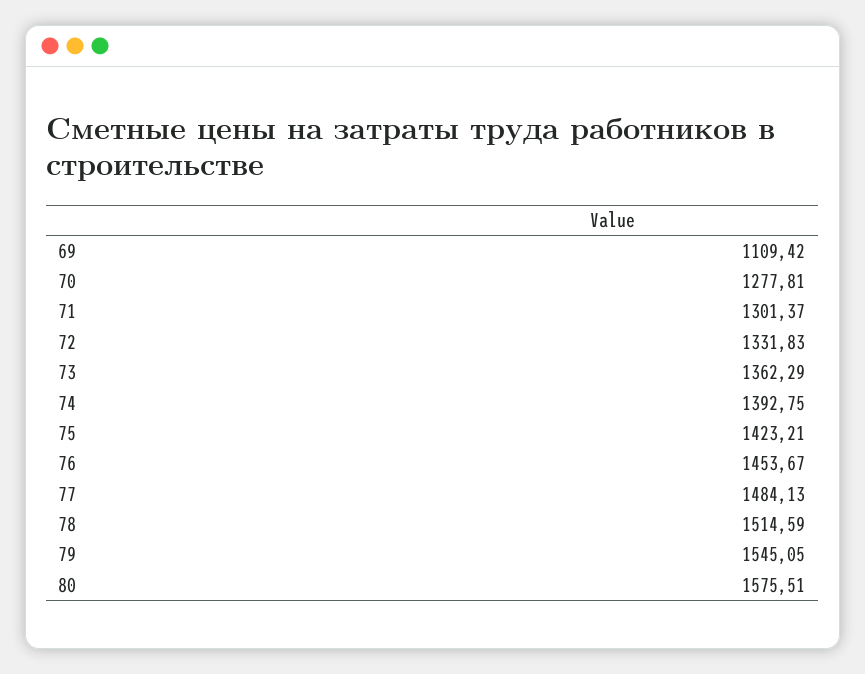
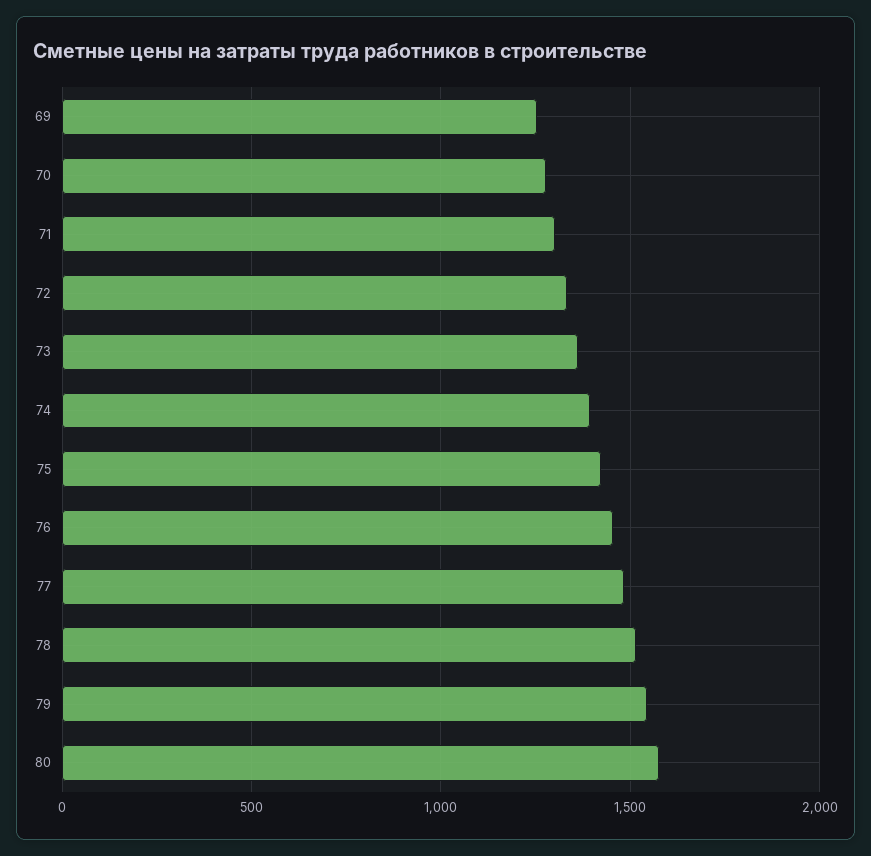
  {
-   "69": 1109.42,
+   "69": 1250,
    "70": 1277.81,
    "71": 1301.37,
    "72": 1331.83,
    "73": 1362.29,
    "74": 1392.75,
    "75": 1423.21,
    "76": 1453.67,
    "77": 1484.13,
    "78": 1514.59,
    "79": 1545.05,
    "80": 1575.51
  }

